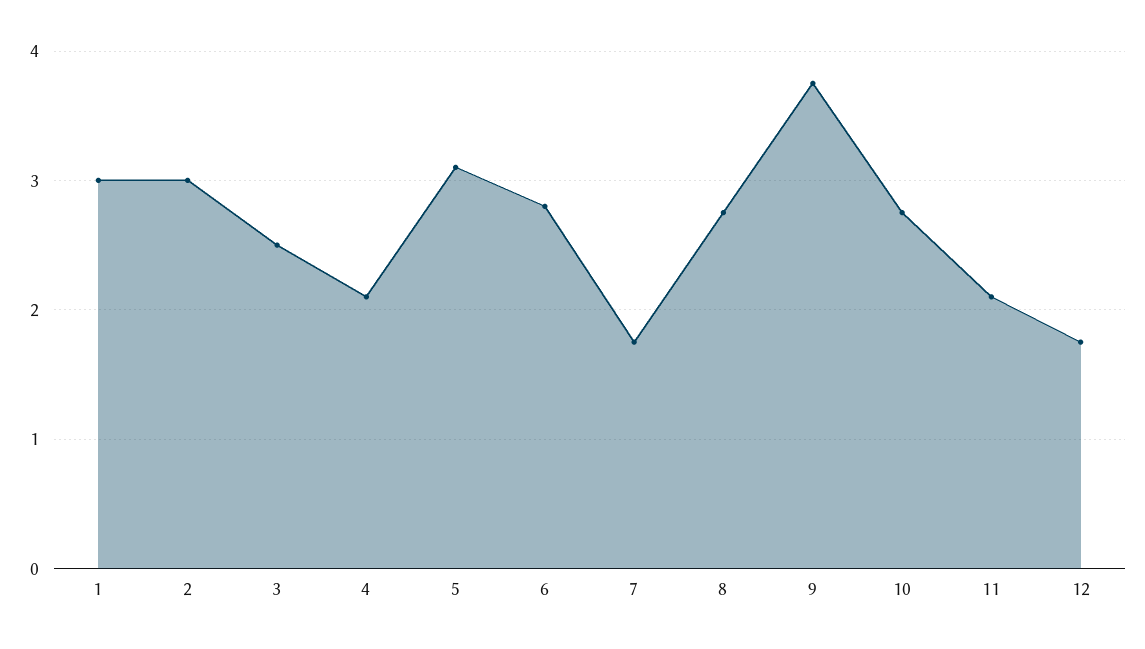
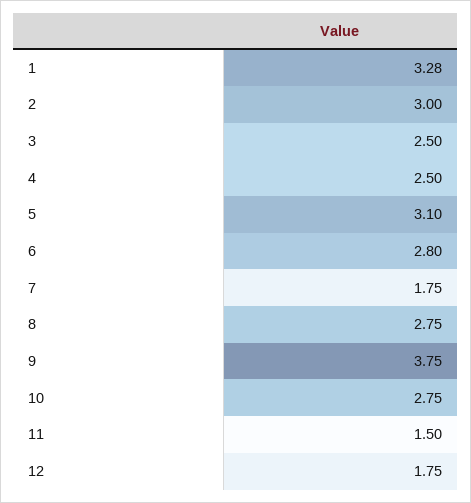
  {
-   "1": 3,
+   "1": 3.28,
    "2": 3,
    "3": 2.5,
-   "4": 2.1,
+   "4": 2.5,
    "5": 3.1,
    "6": 2.8,
    "7": 1.75,
    "8": 2.75,
    "9": 3.75,
    "10": 2.75,
-   "11": 2.1,
+   "11": 1.5,
    "12": 1.75
  }

